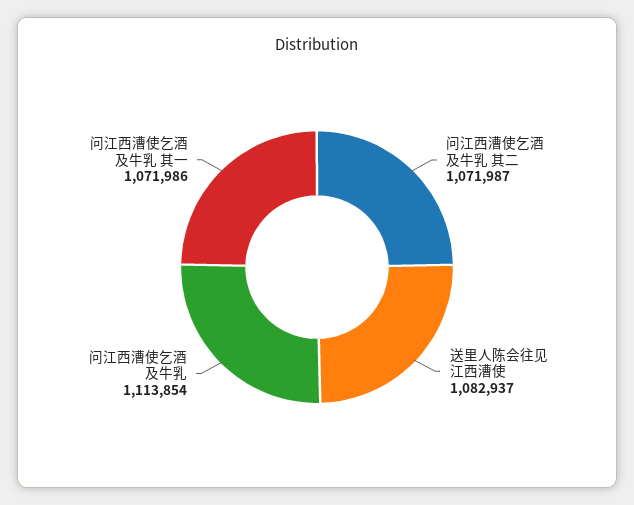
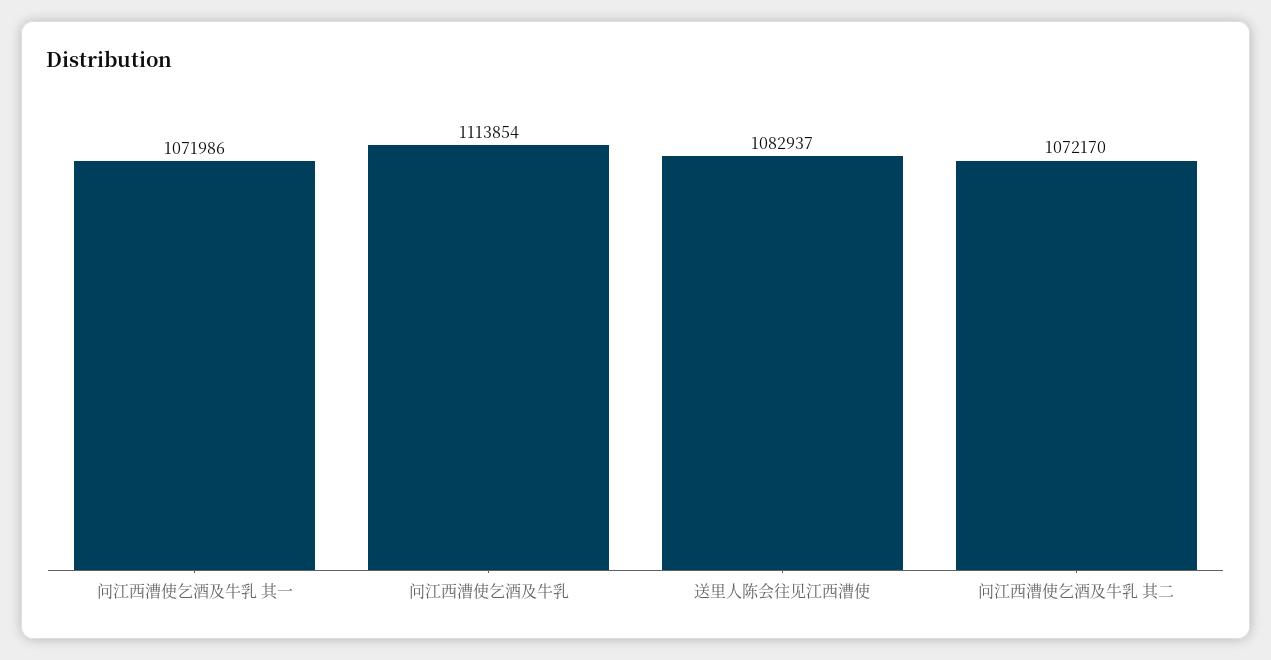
  {
-   "问江西漕使乞酒及牛乳 其二": 1071987,
+   "问江西漕使乞酒及牛乳 其二": 1072170,
    "送里人陈会往见江西漕使": 1082937,
    "问江西漕使乞酒及牛乳": 1113854,
    "问江西漕使乞酒及牛乳 其一": 1071986
  }

